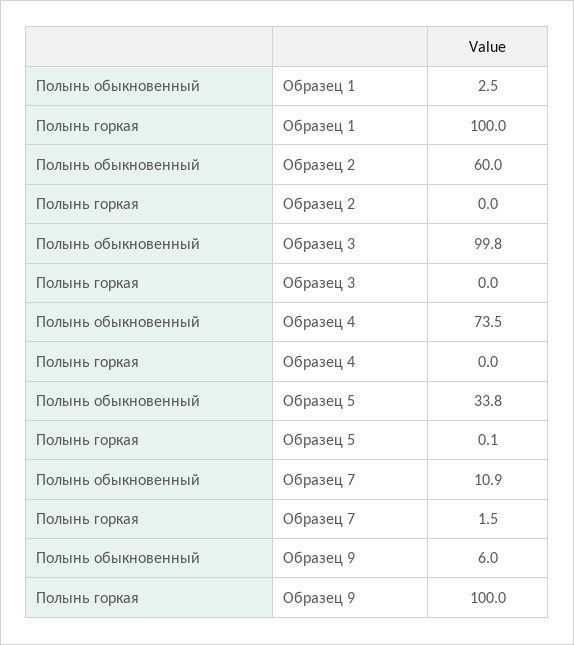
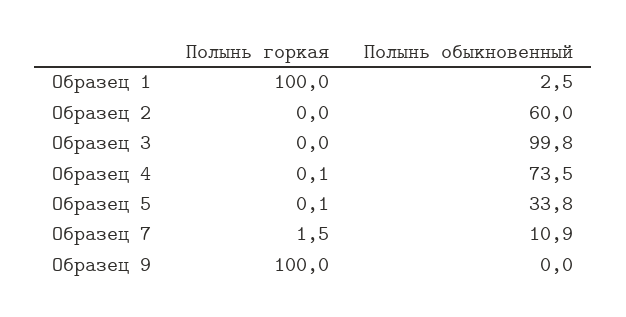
  {
    "Полынь обыкновенный": {
      "Образец 1": 2.5,
      "Образец 2": 60,
      "Образец 3": 99.8,
      "Образец 4": 73.5,
      "Образец 5": 33.8,
      "Образец 7": 10.9,
-     "Образец 9": 6
+     "Образец 9": 0
    },
    "Полынь горкая": {
      "Образец 1": 100,
      "Образец 2": 0,
      "Образец 3": 0,
-     "Образец 4": 0,
+     "Образец 4": 0.1,
      "Образец 5": 0.1,
      "Образец 7": 1.5,
      "Образец 9": 100
    }
  }

